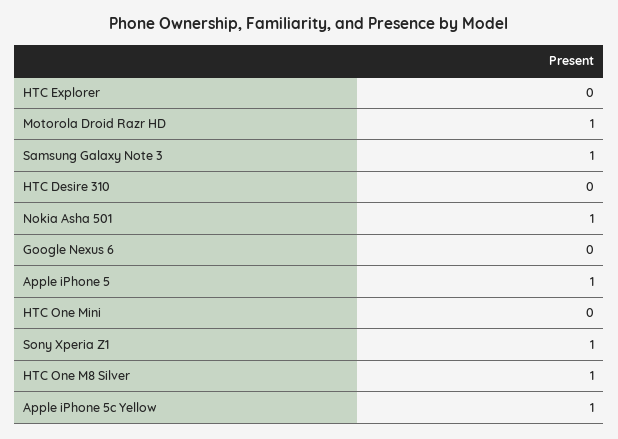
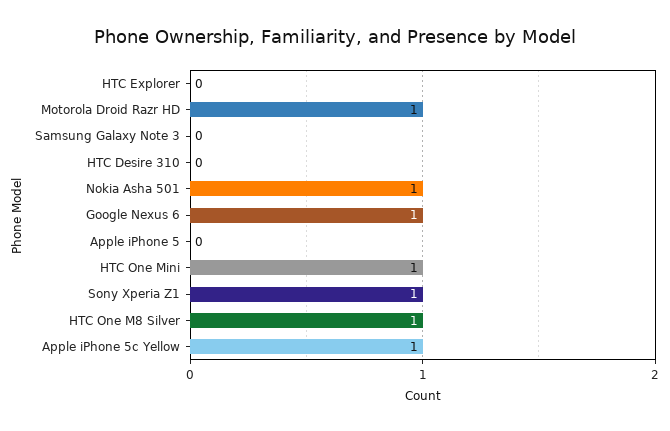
  {
    "HTC Explorer": 0,
    "Motorola Droid Razr HD": 1,
-   "Samsung Galaxy Note 3": 1,
+   "Samsung Galaxy Note 3": 0,
    "HTC Desire 310": 0,
    "Nokia Asha 501": 1,
-   "Google Nexus 6": 0,
+   "Google Nexus 6": 1,
-   "Apple iPhone 5": 1,
+   "Apple iPhone 5": 0,
-   "HTC One Mini": 0,
+   "HTC One Mini": 1,
    "Sony Xperia Z1": 1,
    "HTC One M8 Silver": 1,
    "Apple iPhone 5c Yellow": 1
  }

